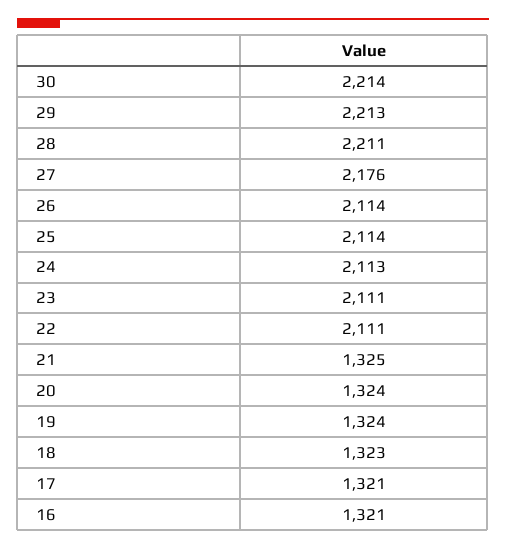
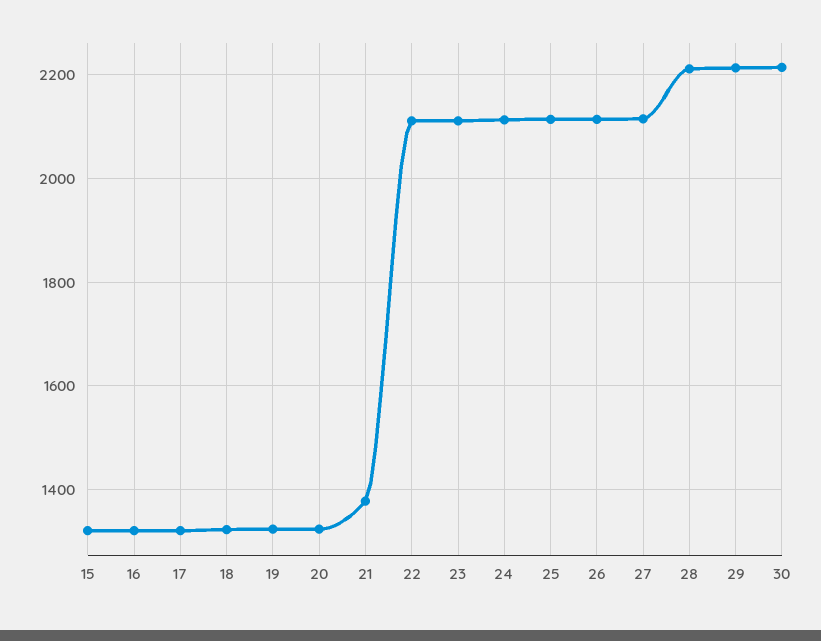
  {
    "30": 2214,
    "29": 2213,
    "28": 2211,
-   "27": 2176,
+   "27": 2120,
    "26": 2114,
    "25": 2114,
    "24": 2113,
    "23": 2111,
    "22": 2111,
-   "21": 1325,
+   "21": 1380,
    "20": 1324,
    "19": 1324,
    "18": 1323,
    "17": 1321,
-   "16": 1321
+   "16": 1321,
+   "15": 1320
  }

